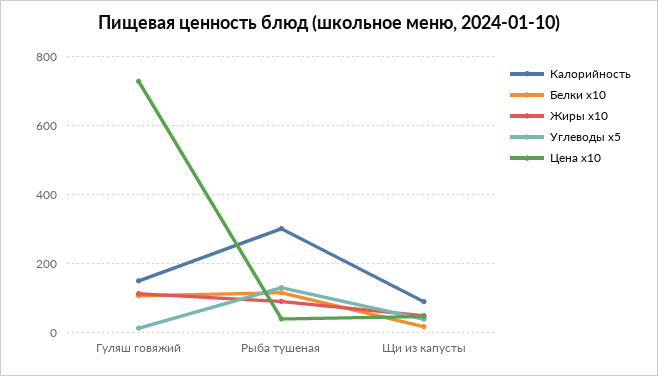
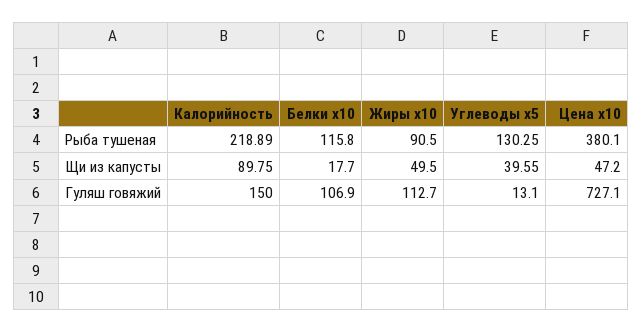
  {
    "Калорийность": {
      "Гуляш говяжий": 150,
-     "Рыба тушеная": 300,
+     "Рыба тушеная": 218.89,
      "Щи из капусты": 89.75
    },
    "Белки x10": {
      "Гуляш говяжий": 106.9,
      "Рыба тушеная": 115.8,
      "Щи из капусты": 17.7
    },
    "Жиры x10": {
      "Гуляш говяжий": 112.7,
      "Рыба тушеная": 90.5,
      "Щи из капусты": 49.5
    },
    "Углеводы x5": {
      "Гуляш говяжий": 13.1,
      "Рыба тушеная": 130.25,
      "Щи из капусты": 39.55
    },
    "Цена x10": {
      "Гуляш говяжий": 727.1,
-     "Рыба тушеная": 40,
+     "Рыба тушеная": 380.1,
      "Щи из капусты": 47.2
    }
  }

